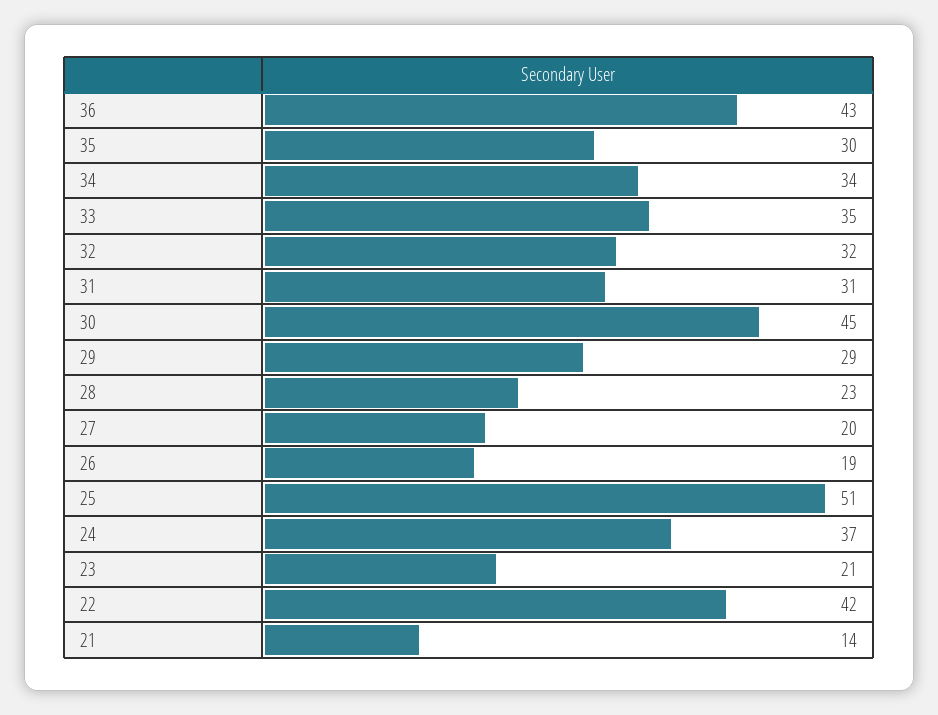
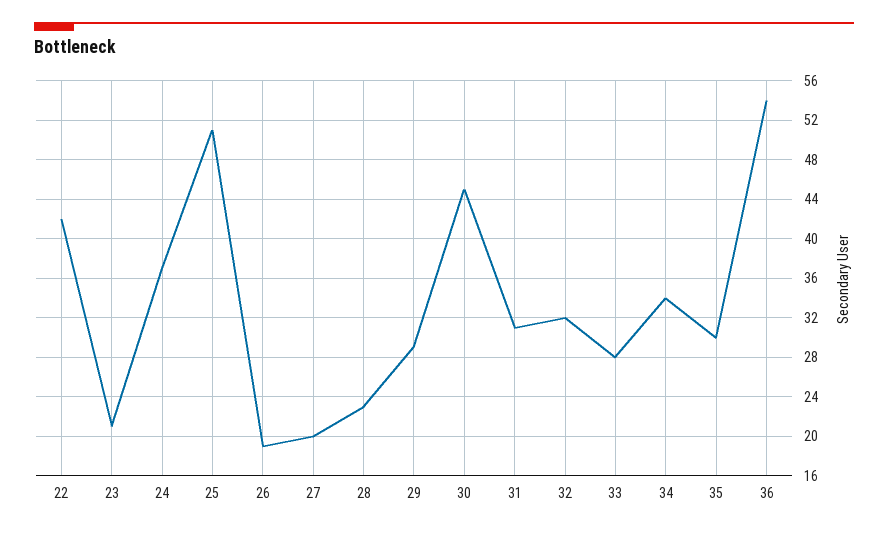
  {
-   "36": 43,
+   "36": 54,
    "35": 30,
    "34": 34,
-   "33": 35,
+   "33": 28,
    "32": 32,
    "31": 31,
    "30": 45,
    "29": 29,
    "28": 23,
    "27": 20,
    "26": 19,
    "25": 51,
    "24": 37,
    "23": 21,
-   "22": 42,
+   "22": 42
-   "21": 14
  }

